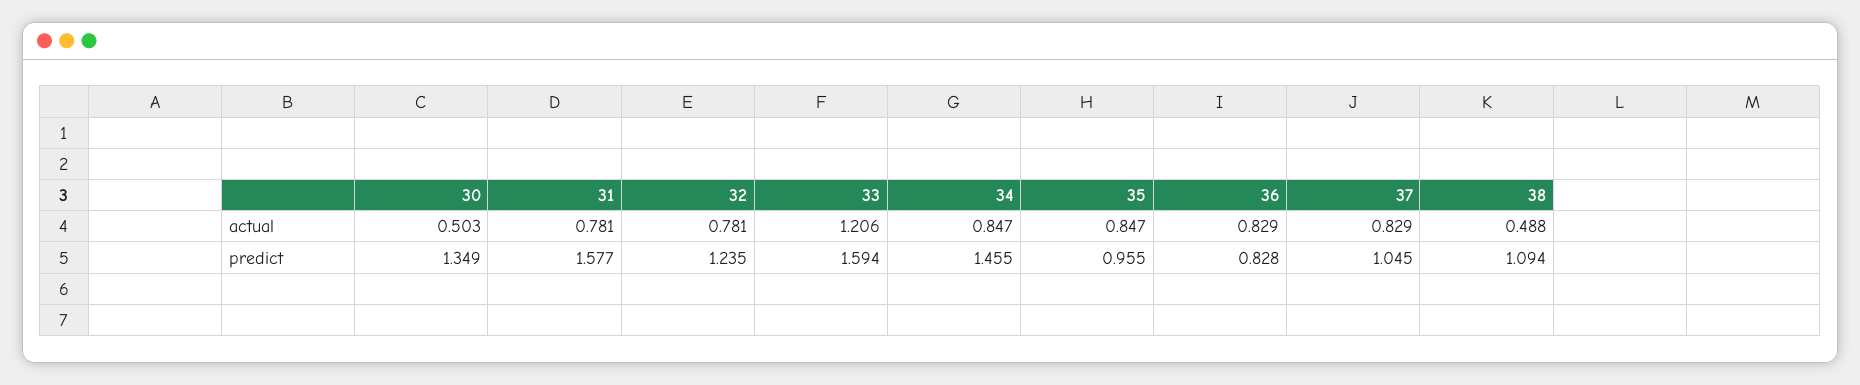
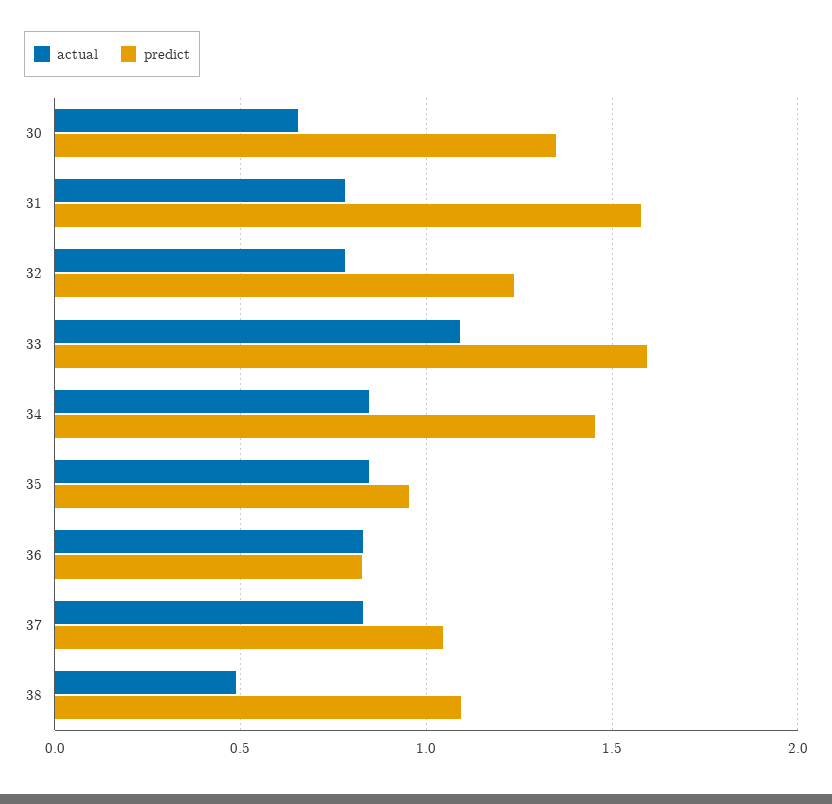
  {
    "actual": {
-     "30": 0.503,
+     "30": 0.65,
      "31": 0.781,
      "32": 0.781,
-     "33": 1.206,
+     "33": 1.1,
      "34": 0.847,
      "35": 0.847,
      "36": 0.829,
      "37": 0.829,
      "38": 0.488
    },
    "predict": {
      "30": 1.349,
      "31": 1.577,
      "32": 1.235,
      "33": 1.594,
      "34": 1.455,
      "35": 0.955,
      "36": 0.828,
      "37": 1.045,
      "38": 1.094
    }
  }

